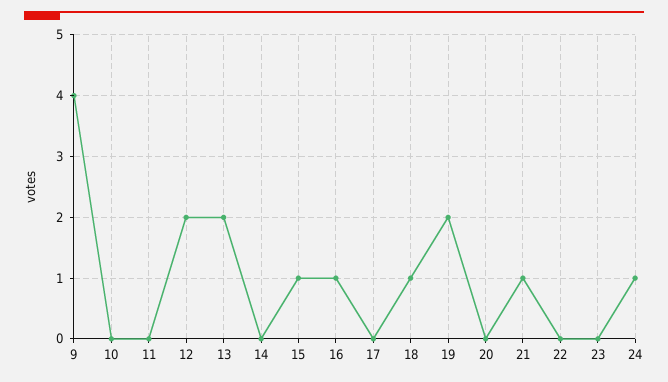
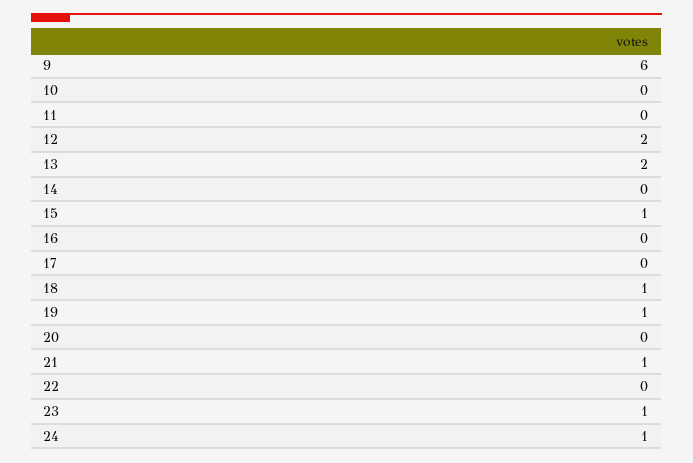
  {
-   "9": 4,
+   "9": 6,
    "10": 0,
    "11": 0,
    "12": 2,
    "13": 2,
    "14": 0,
    "15": 1,
-   "16": 1,
+   "16": 0,
    "17": 0,
    "18": 1,
-   "19": 2,
+   "19": 1,
    "20": 0,
    "21": 1,
    "22": 0,
-   "23": 0,
+   "23": 1,
    "24": 1
  }

